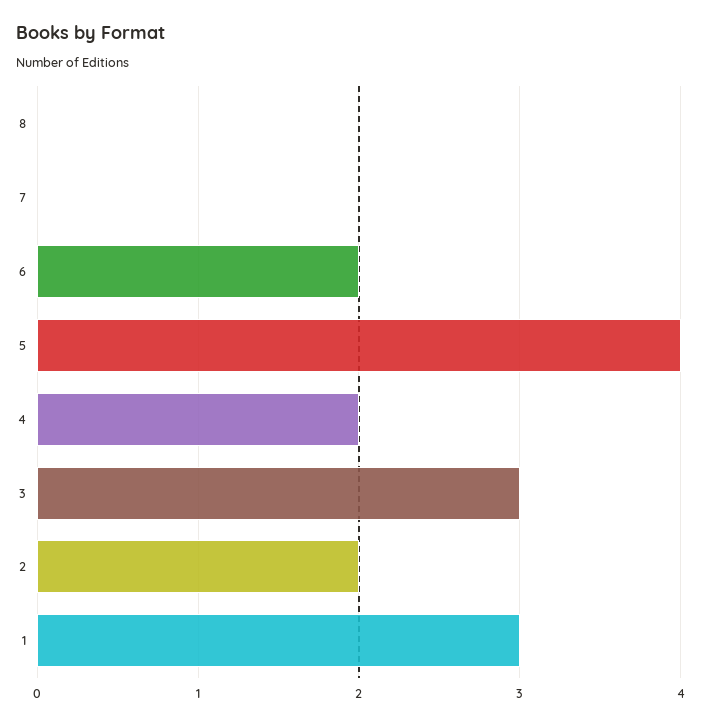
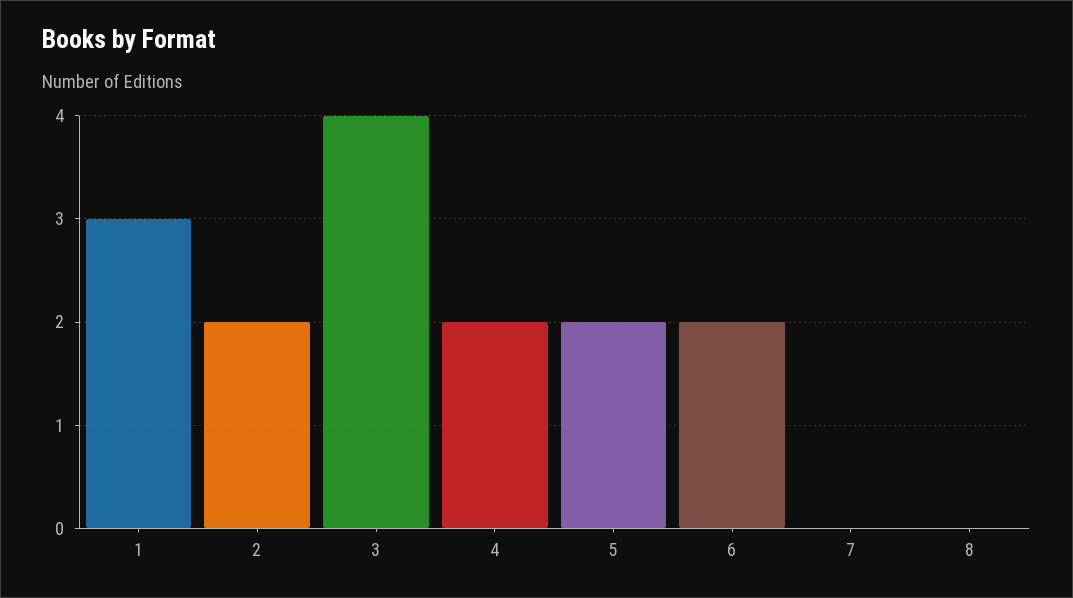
  {
    "8": 0,
    "7": 0,
    "6": 2,
-   "5": 4,
+   "5": 2,
    "4": 2,
-   "3": 3,
+   "3": 4,
    "2": 2,
    "1": 3
  }

